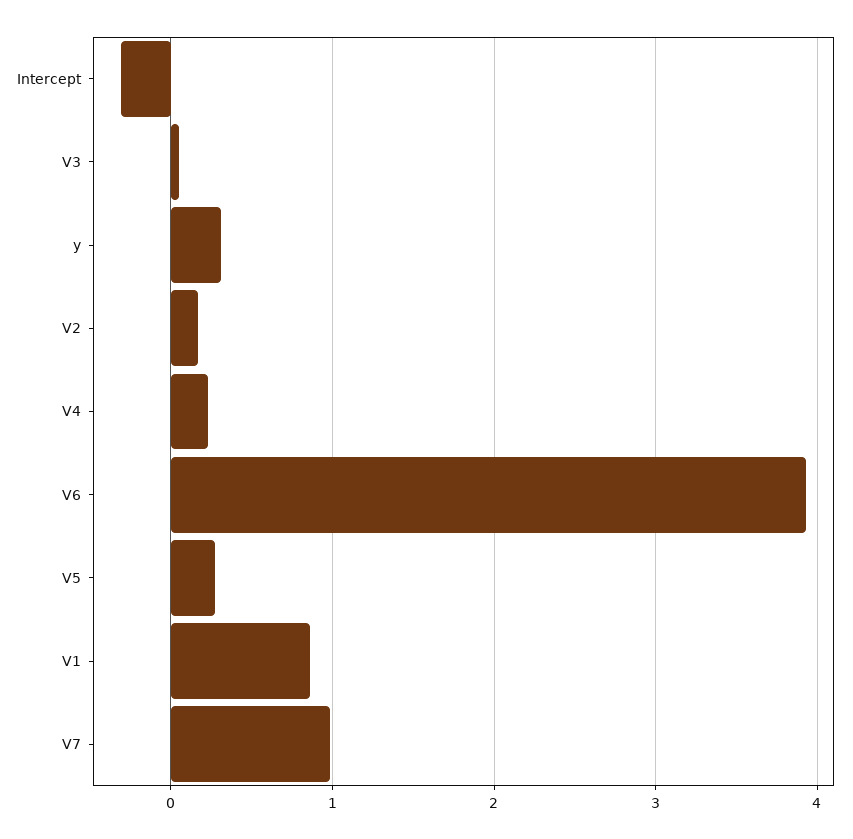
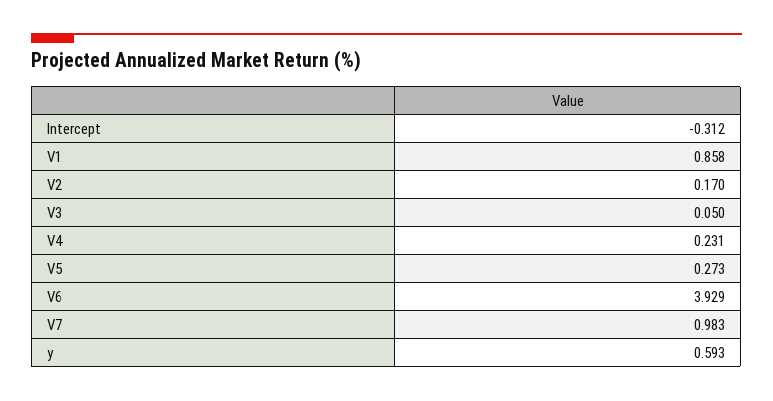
  {
    "Intercept": -0.312,
    "V3": 0.05,
-   "y": 0.3,
+   "y": 0.593,
    "V2": 0.17,
    "V4": 0.231,
    "V6": 3.929,
    "V5": 0.273,
    "V1": 0.858,
    "V7": 0.983
  }

